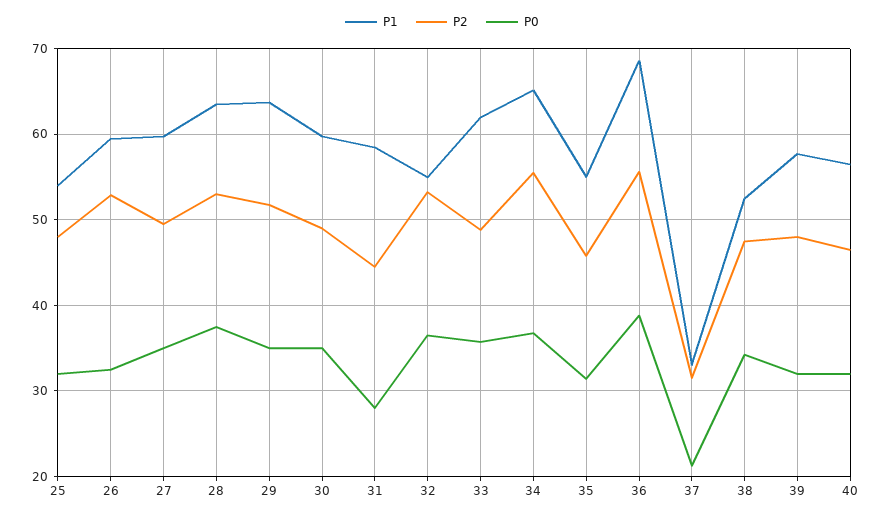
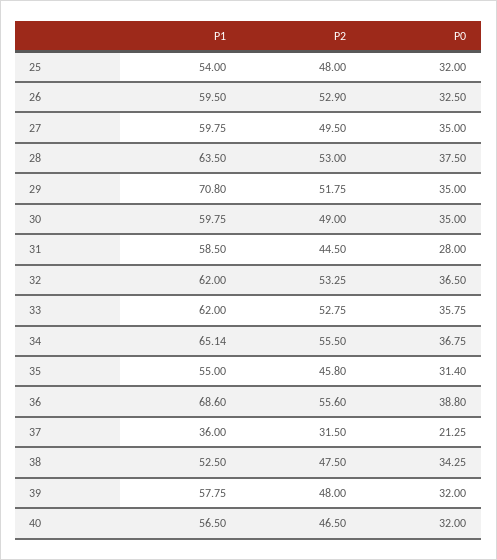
  {
    "P1": {
      "25": 54,
      "26": 59.5,
      "27": 59.75,
      "28": 63.5,
-     "29": 64,
+     "29": 70.8,
      "30": 59.75,
      "31": 58.5,
-     "32": 55,
+     "32": 62,
      "33": 62,
      "34": 65.14,
      "35": 55,
      "36": 68.6,
-     "37": 33,
+     "37": 36,
      "38": 52.5,
      "39": 57.75,
      "40": 56.5
    },
    "P2": {
      "25": 48,
      "26": 52.9,
      "27": 49.5,
      "28": 53,
      "29": 51.75,
      "30": 49,
      "31": 44.5,
      "32": 53.25,
-     "33": 49,
+     "33": 52.75,
      "34": 55.5,
      "35": 45.8,
      "36": 55.6,
      "37": 31.5,
      "38": 47.5,
      "39": 48,
      "40": 46.5
    },
    "P0": {
      "25": 32,
      "26": 32.5,
      "27": 35,
      "28": 37.5,
      "29": 35,
      "30": 35,
      "31": 28,
      "32": 36.5,
      "33": 35.75,
      "34": 36.75,
      "35": 31.4,
      "36": 38.8,
      "37": 21.25,
      "38": 34.25,
      "39": 32,
      "40": 32
    }
  }

